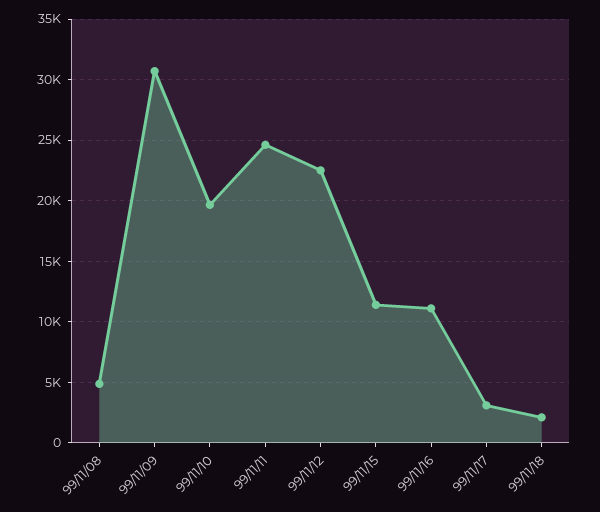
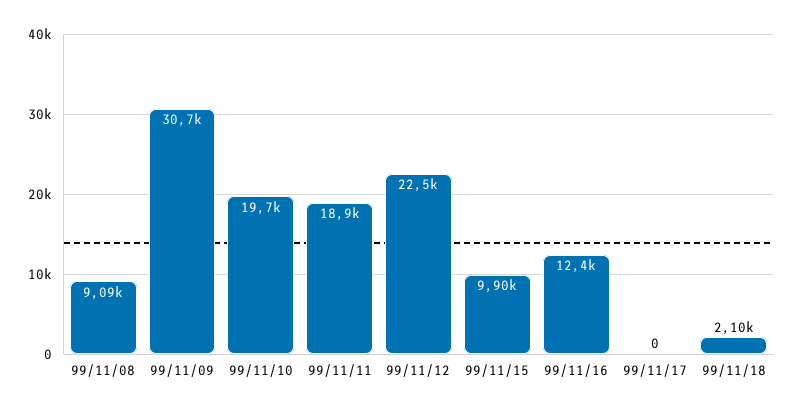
  {
-   "99/11/08": 5000,
+   "99/11/08": 9090,
    "99/11/09": 30700,
    "99/11/10": 19700,
-   "99/11/11": 24500,
+   "99/11/11": 18900,
    "99/11/12": 22500,
-   "99/11/15": 11500,
+   "99/11/15": 9900,
-   "99/11/16": 11000,
+   "99/11/16": 12400,
-   "99/11/17": 3000,
+   "99/11/17": 0,
    "99/11/18": 2100
  }

